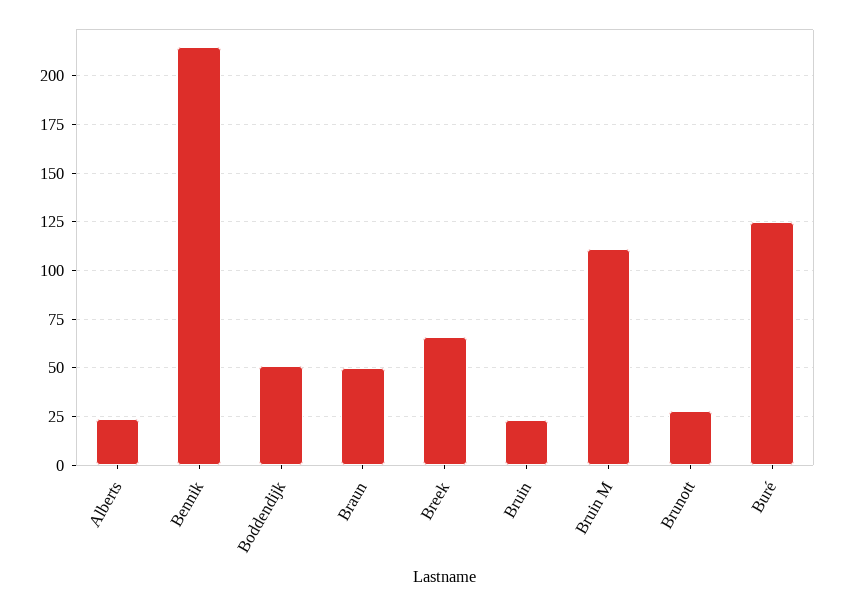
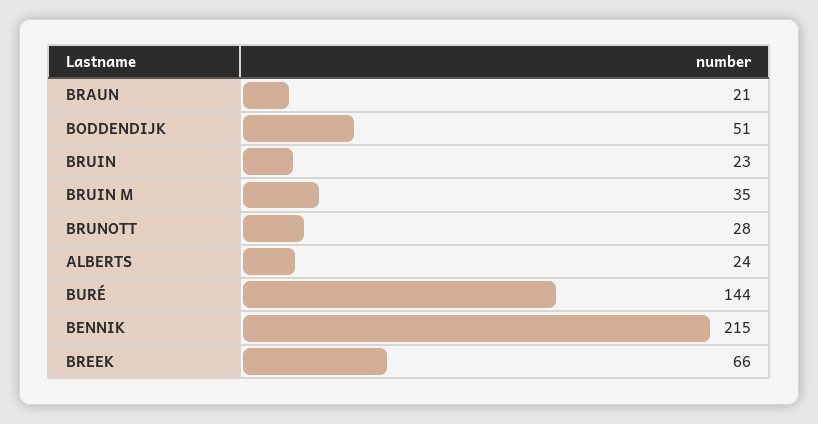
  {
    "Alberts": 24,
    "Bennik": 215,
    "Boddendijk": 51,
-   "Braun": 50,
+   "Braun": 21,
    "Breek": 66,
    "Bruin": 23,
-   "Bruin M": 110,
+   "Bruin M": 35,
    "Brunott": 28,
-   "Buré": 125
+   "Buré": 144
  }

